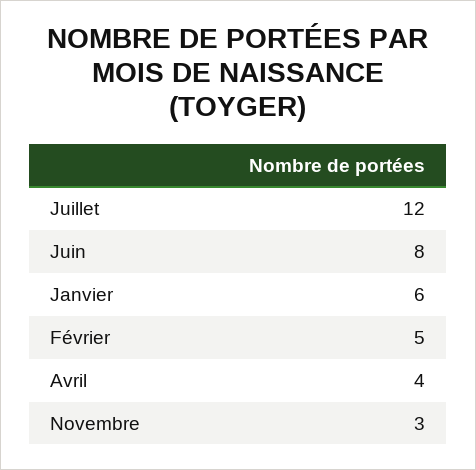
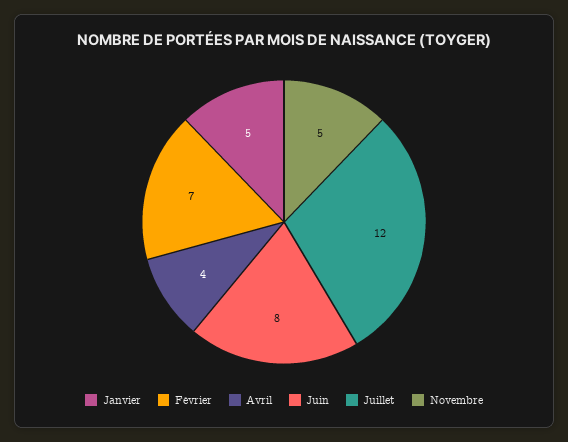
  {
    "Juillet": 12,
    "Juin": 8,
-   "Janvier": 6,
+   "Janvier": 5,
-   "Février": 5,
+   "Février": 7,
    "Avril": 4,
-   "Novembre": 3
+   "Novembre": 5
  }

